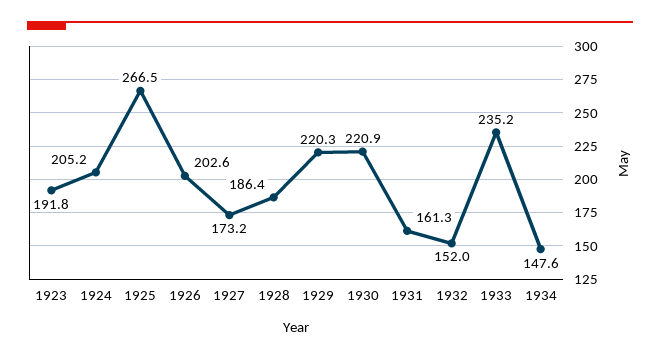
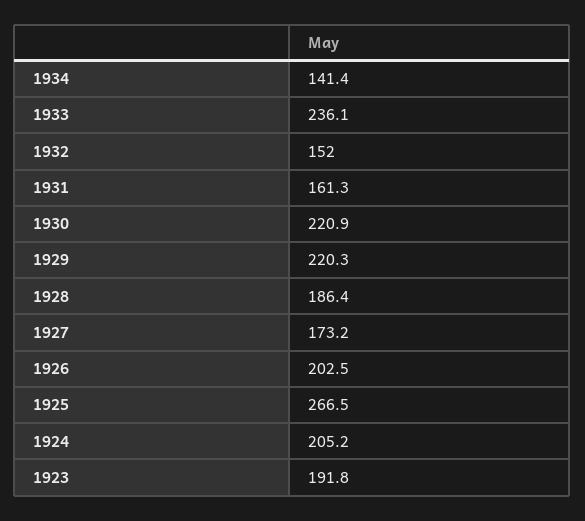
  {
    "1923": 191.8,
    "1924": 205.2,
    "1925": 266.5,
-   "1926": 202.6,
+   "1926": 202.5,
    "1927": 173.2,
    "1928": 186.4,
    "1929": 220.3,
    "1930": 220.9,
    "1931": 161.3,
    "1932": 152,
-   "1933": 235.2,
+   "1933": 236.1,
-   "1934": 147.6
+   "1934": 141.4
  }

